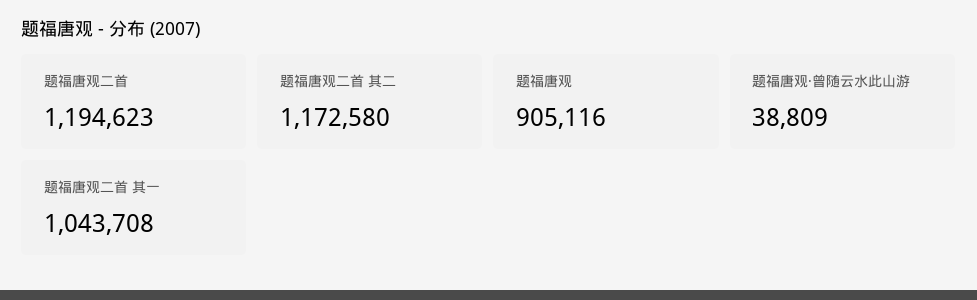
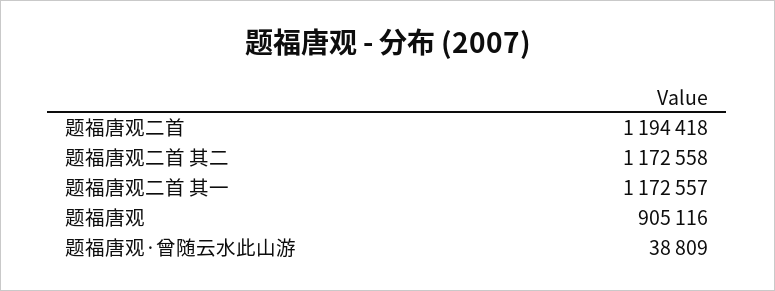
  {
-   "题福唐观二首": 1194623,
+   "题福唐观二首": 1194418,
-   "题福唐观二首 其二": 1172580,
+   "题福唐观二首 其二": 1172558,
    "题福唐观": 905116,
    "题福唐观·曾随云水此山游": 38809,
-   "题福唐观二首 其一": 1043708
+   "题福唐观二首 其一": 1172557
  }

